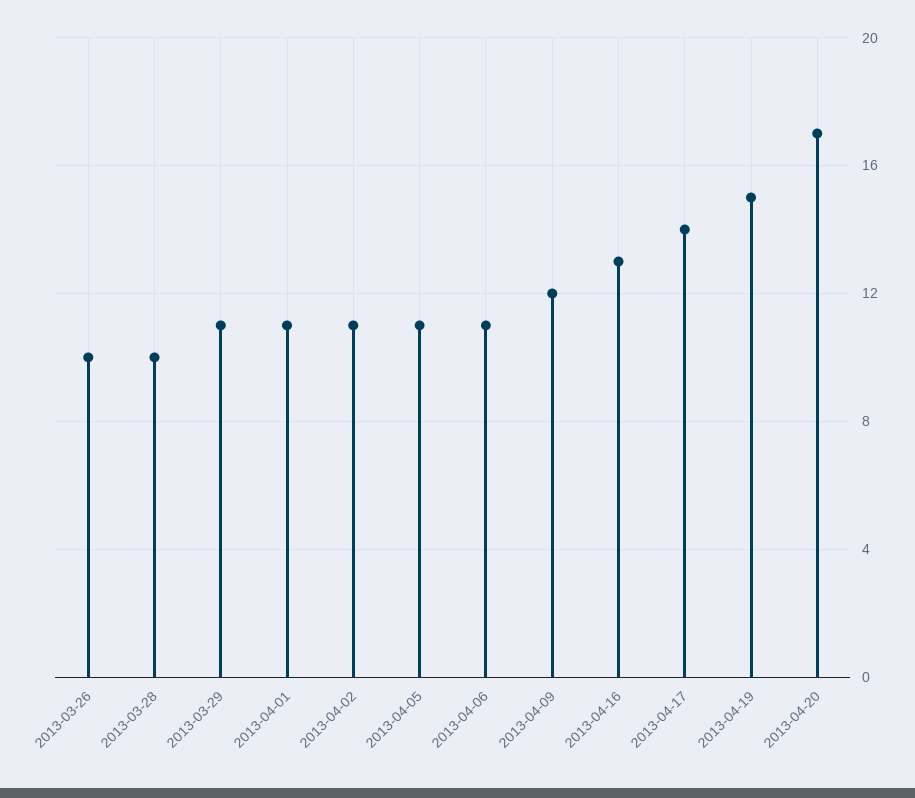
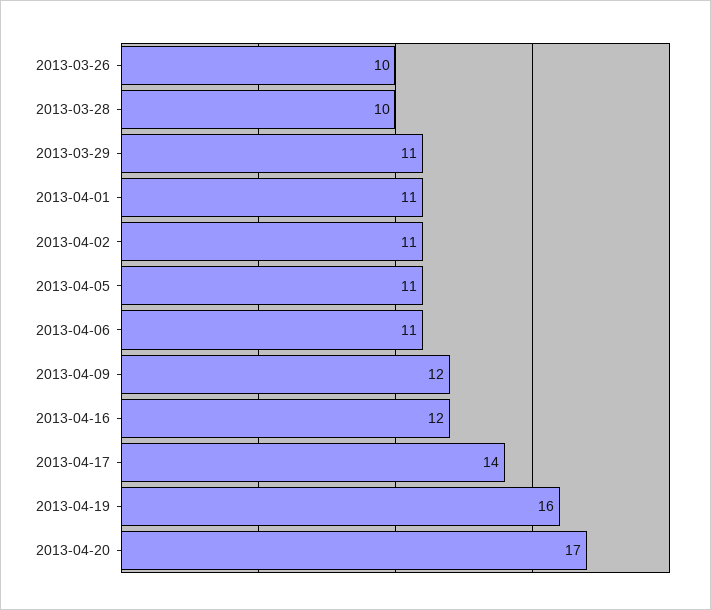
  {
    "2013-03-26": 10,
    "2013-03-28": 10,
    "2013-03-29": 11,
    "2013-04-01": 11,
    "2013-04-02": 11,
    "2013-04-05": 11,
    "2013-04-06": 11,
    "2013-04-09": 12,
-   "2013-04-16": 13,
+   "2013-04-16": 12,
    "2013-04-17": 14,
-   "2013-04-19": 15,
+   "2013-04-19": 16,
    "2013-04-20": 17
  }

